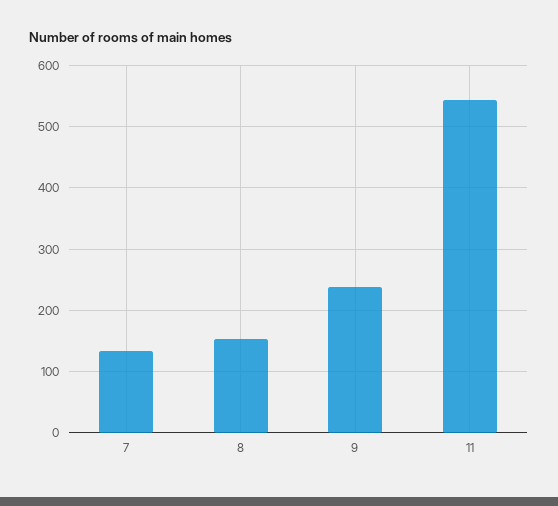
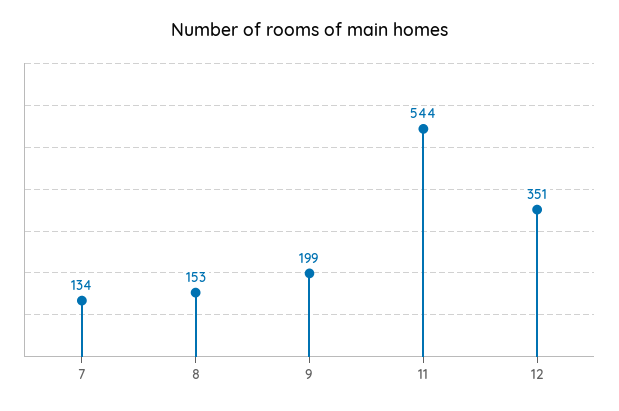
  {
    "7": 134,
    "8": 153,
-   "9": 240,
+   "9": 199,
-   "11": 544
+   "11": 544,
+   "12": 351
  }

